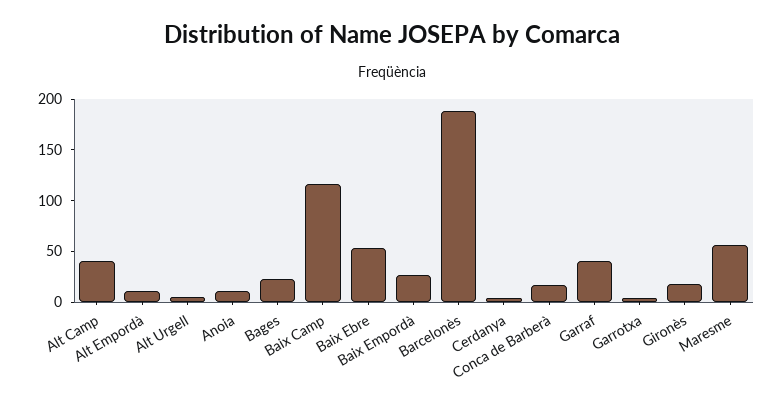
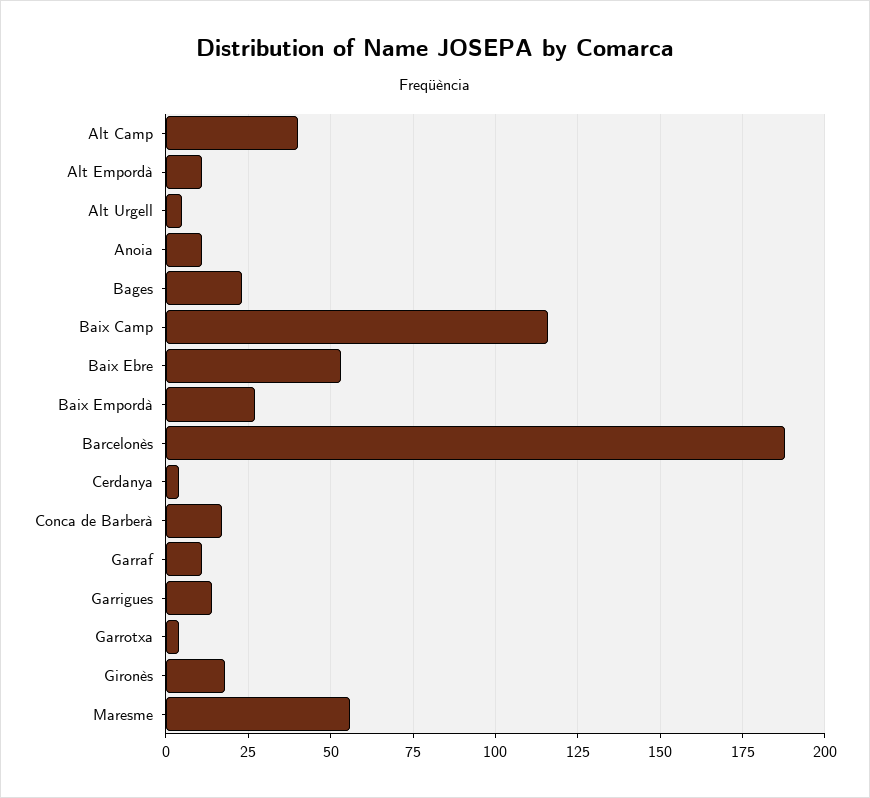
  {
    "Alt Camp": 40,
    "Alt Empordà": 10,
    "Alt Urgell": 5,
    "Anoia": 10,
    "Bages": 25,
    "Baix Camp": 115,
    "Baix Ebre": 55,
    "Baix Empordà": 25,
    "Barcelonès": 190,
    "Cerdanya": 5,
    "Conca de Barberà": 15,
-   "Garraf": 40,
+   "Garraf": 10,
    "Garrotxa": 5,
    "Gironès": 20,
-   "Maresme": 55
+   "Maresme": 55,
+   "Garrigues": 15
  }

